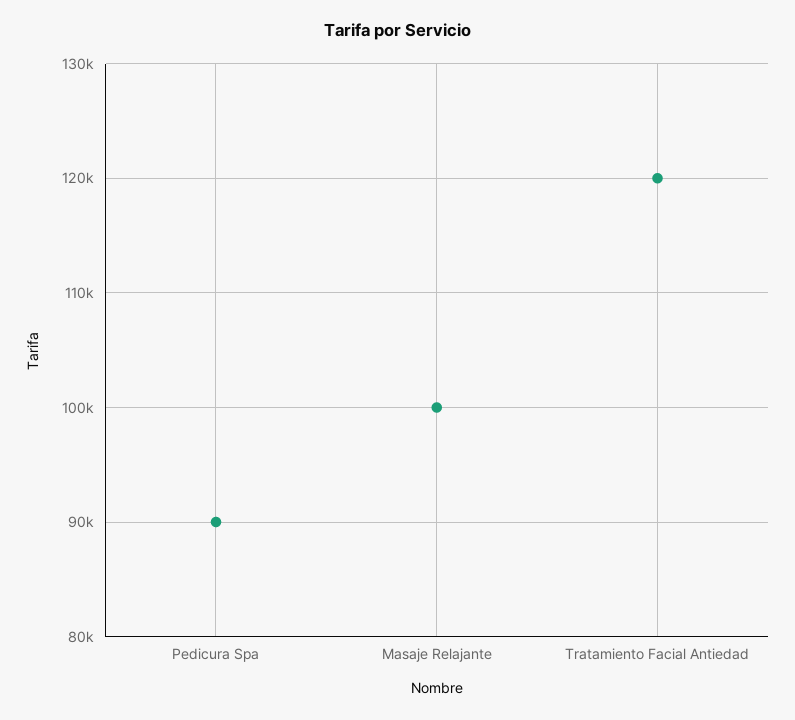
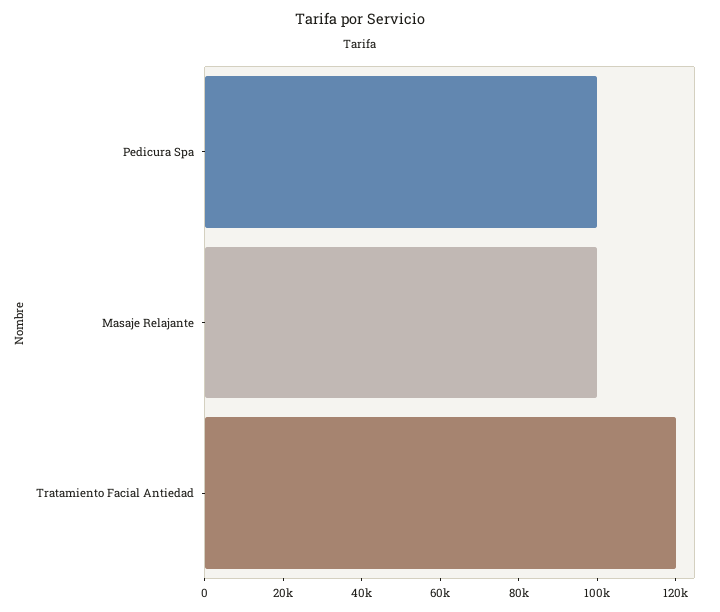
  {
-   "Pedicura Spa": 90000,
+   "Pedicura Spa": 100000,
    "Masaje Relajante": 100000,
    "Tratamiento Facial Antiedad": 120000
  }

